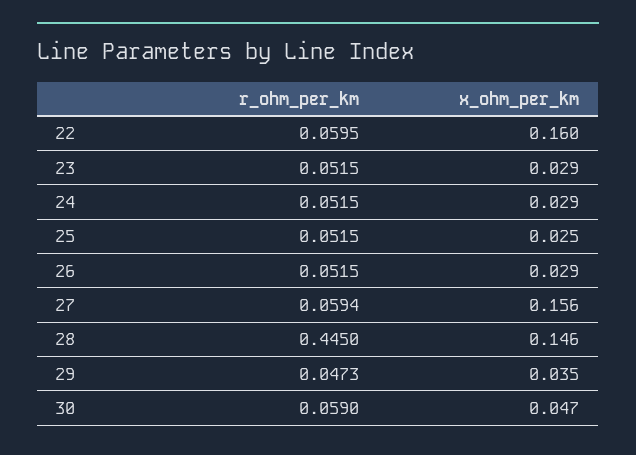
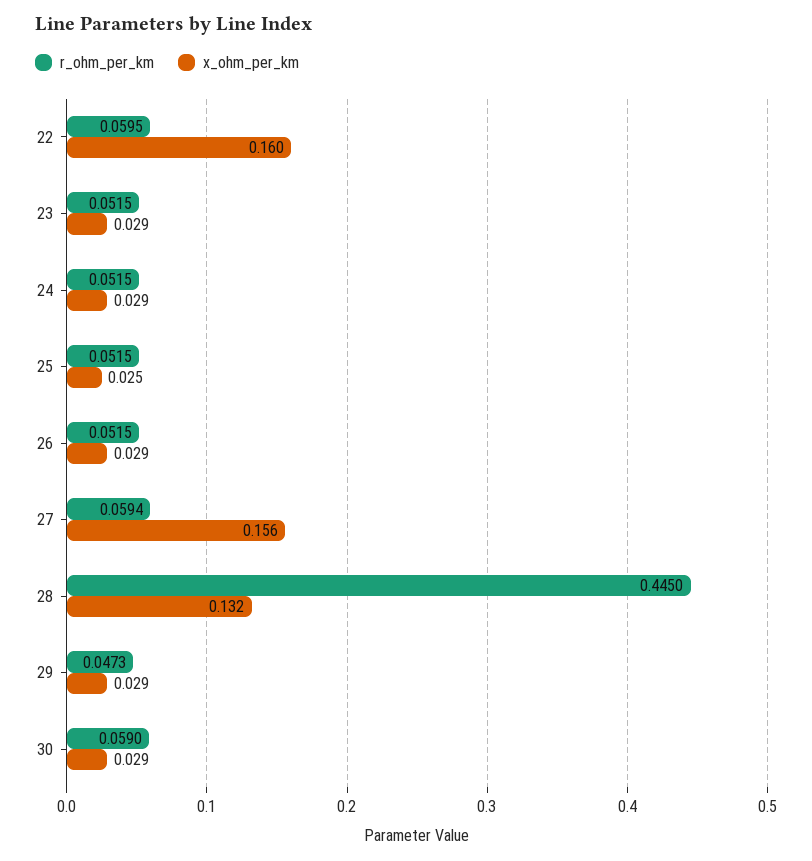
  {
    "r_ohm_per_km": {
      "22": 0.0595,
      "23": 0.0515,
      "24": 0.0515,
      "25": 0.0515,
      "26": 0.0515,
      "27": 0.0594,
      "28": 0.445,
      "29": 0.0473,
      "30": 0.059
    },
    "x_ohm_per_km": {
      "22": 0.16,
      "23": 0.029,
      "24": 0.029,
      "25": 0.025,
      "26": 0.029,
      "27": 0.156,
-     "28": 0.146,
+     "28": 0.132,
-     "29": 0.035,
+     "29": 0.029,
-     "30": 0.047
+     "30": 0.029
    }
  }

